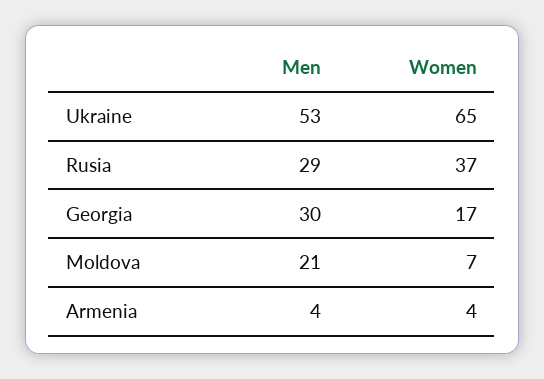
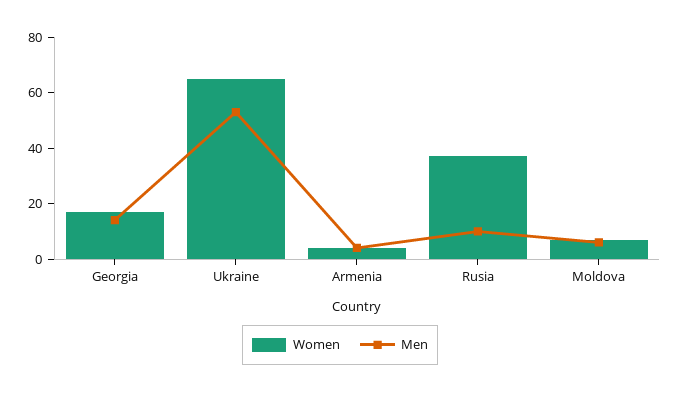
  {
    "Men": {
      "Ukraine": 53,
-     "Rusia": 29,
+     "Rusia": 10,
-     "Georgia": 30,
+     "Georgia": 15,
-     "Moldova": 21,
+     "Moldova": 5,
      "Armenia": 4
    },
    "Women": {
      "Ukraine": 65,
      "Rusia": 37,
      "Georgia": 17,
      "Moldova": 7,
      "Armenia": 4
    }
  }

